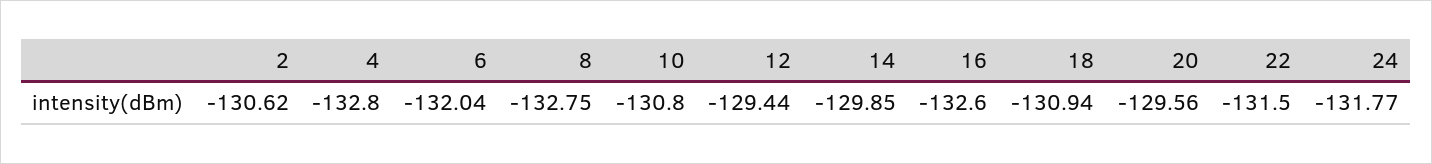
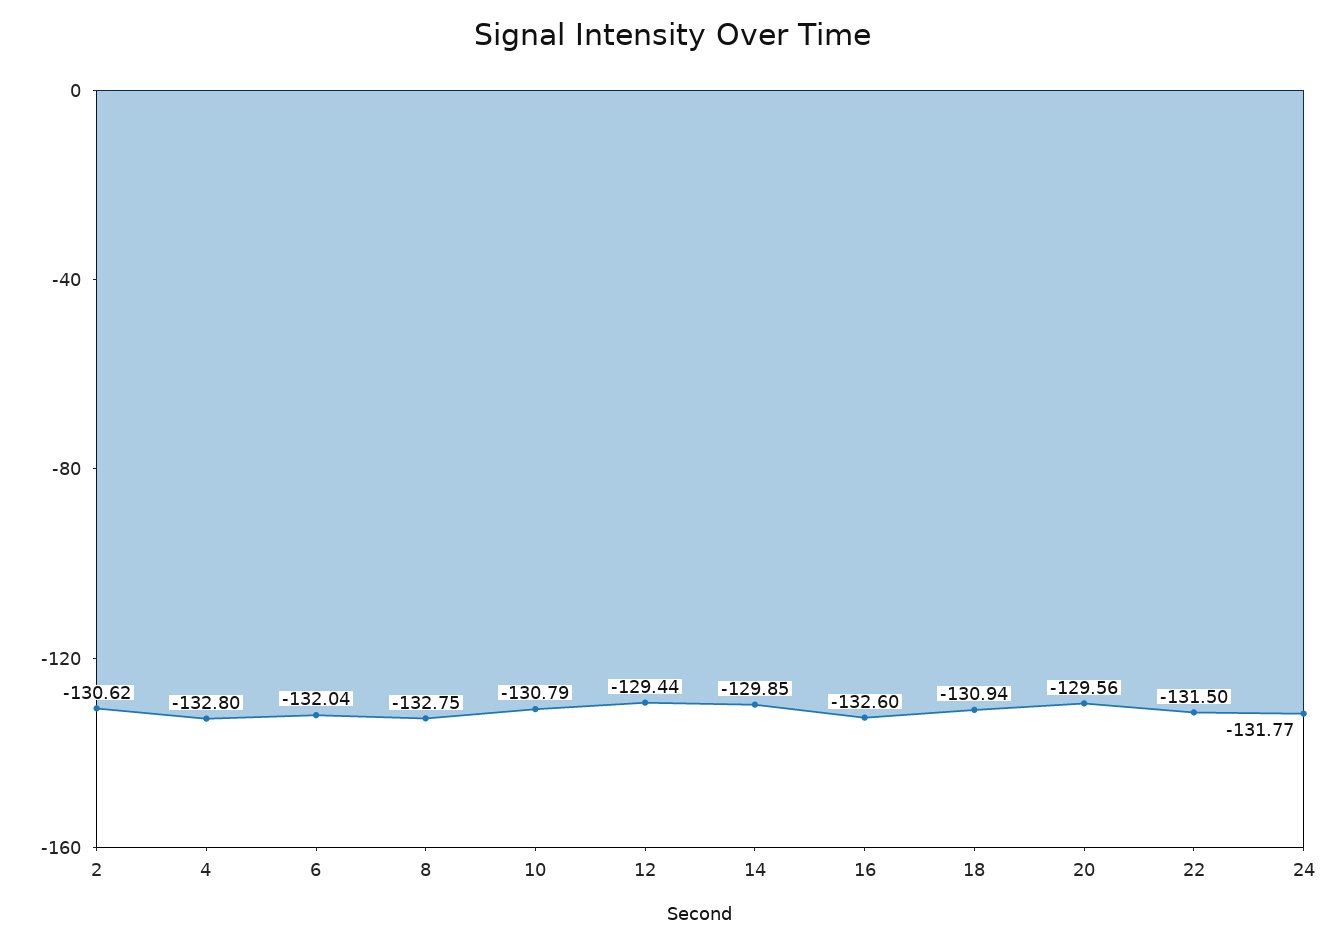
  {
    "2": -130.62,
    "4": -132.8,
    "6": -132.04,
    "8": -132.75,
-   "10": -130.8,
+   "10": -130.79,
    "12": -129.44,
    "14": -129.85,
    "16": -132.6,
    "18": -130.94,
    "20": -129.56,
    "22": -131.5,
    "24": -131.77
  }

